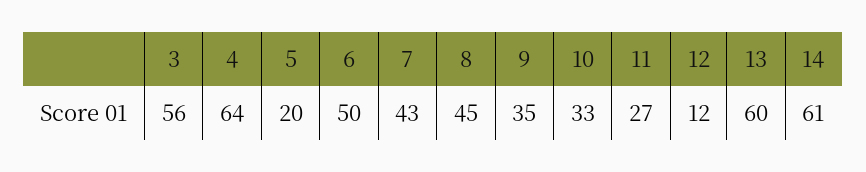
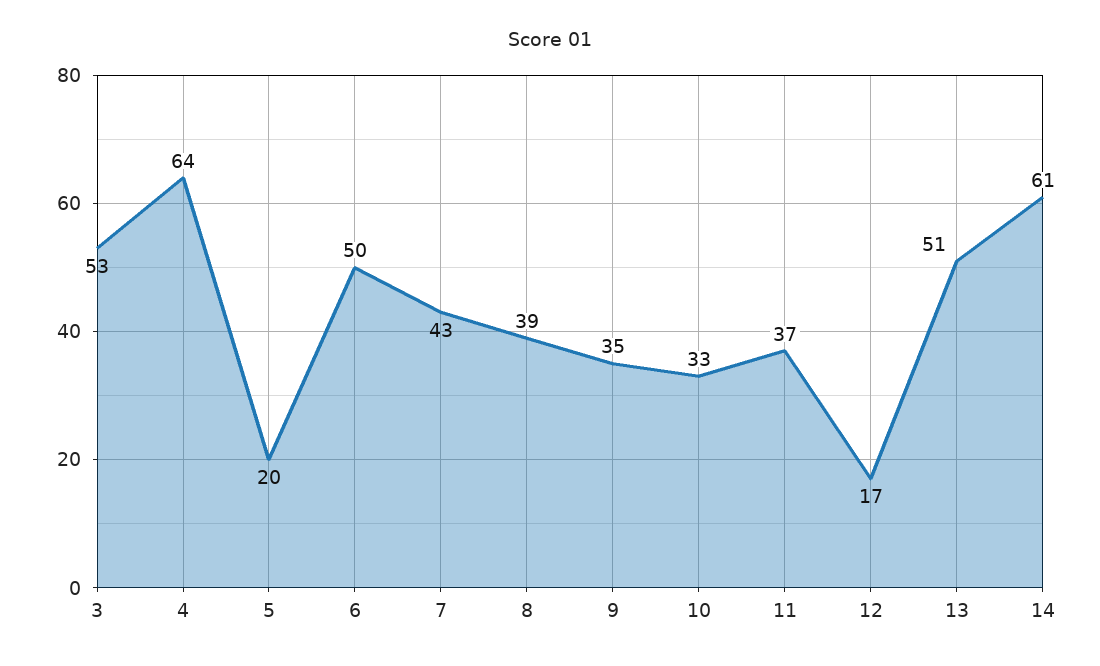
  {
-   "3": 56,
+   "3": 53,
    "4": 64,
    "5": 20,
    "6": 50,
    "7": 43,
-   "8": 45,
+   "8": 39,
    "9": 35,
    "10": 33,
-   "11": 27,
+   "11": 37,
-   "12": 12,
+   "12": 17,
-   "13": 60,
+   "13": 51,
    "14": 61
  }

